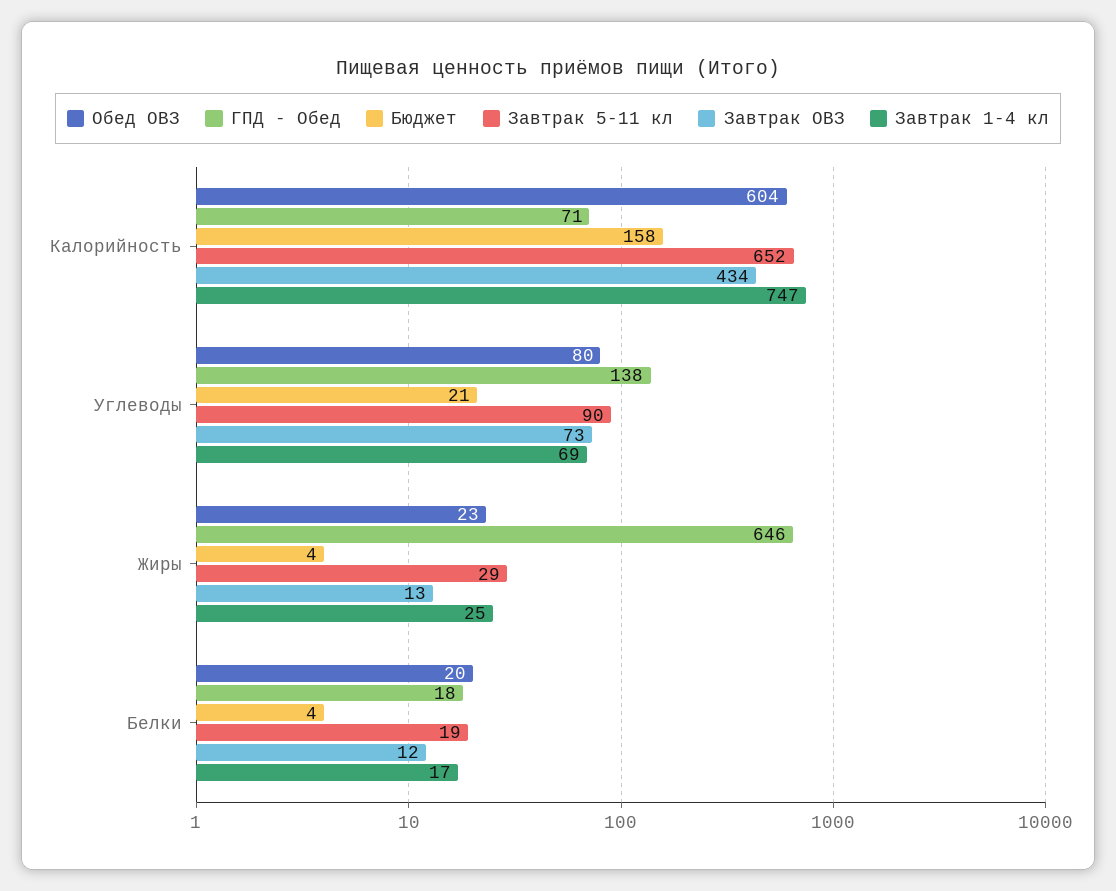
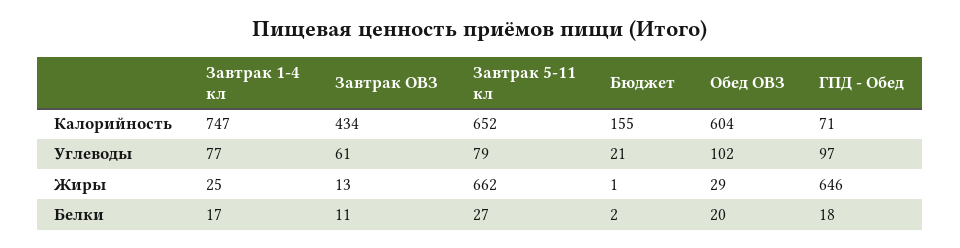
  {
    "Обед ОВЗ": {
      "Калорийность": 604,
-     "Углеводы": 80,
+     "Углеводы": 102,
-     "Жиры": 23,
+     "Жиры": 29,
      "Белки": 20
    },
    "ГПД - Обед": {
      "Калорийность": 71,
-     "Углеводы": 138,
+     "Углеводы": 97,
      "Жиры": 646,
      "Белки": 18
    },
    "Бюджет": {
-     "Калорийность": 158,
+     "Калорийность": 155,
      "Углеводы": 21,
-     "Жиры": 4,
+     "Жиры": 1,
-     "Белки": 4
+     "Белки": 2
    },
    "Завтрак 5-11 кл": {
      "Калорийность": 652,
-     "Углеводы": 90,
+     "Углеводы": 79,
-     "Жиры": 29,
+     "Жиры": 662,
-     "Белки": 19
+     "Белки": 27
    },
    "Завтрак ОВЗ": {
      "Калорийность": 434,
-     "Углеводы": 73,
+     "Углеводы": 61,
      "Жиры": 13,
-     "Белки": 12
+     "Белки": 11
    },
    "Завтрак 1-4 кл": {
      "Калорийность": 747,
-     "Углеводы": 69,
+     "Углеводы": 77,
      "Жиры": 25,
      "Белки": 17
    }
  }

